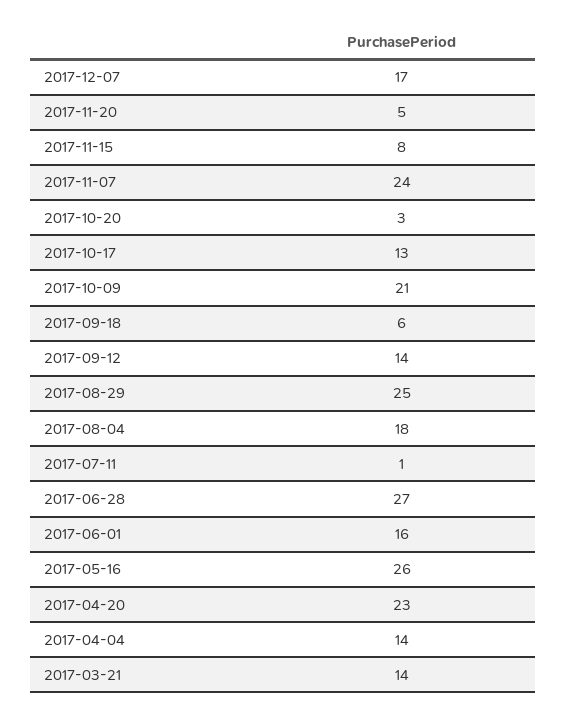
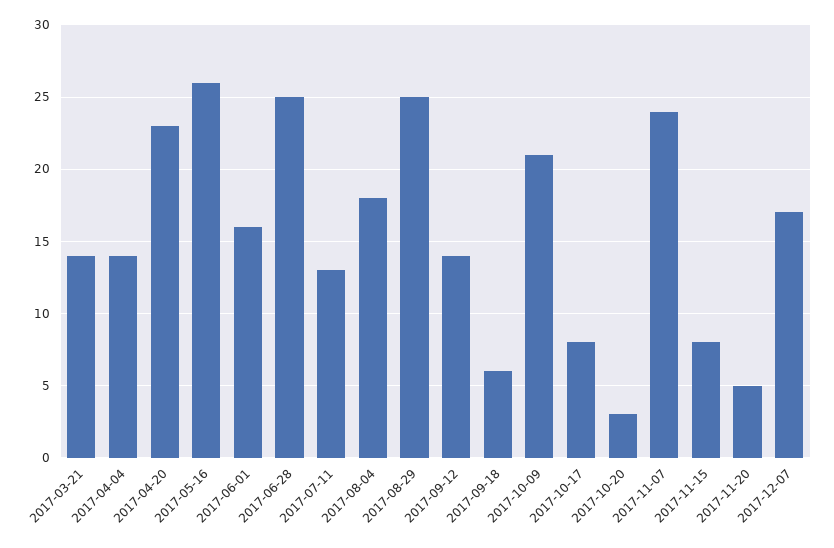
  {
    "2017-12-07": 17,
    "2017-11-20": 5,
    "2017-11-15": 8,
    "2017-11-07": 24,
    "2017-10-20": 3,
-   "2017-10-17": 13,
+   "2017-10-17": 8,
    "2017-10-09": 21,
    "2017-09-18": 6,
    "2017-09-12": 14,
    "2017-08-29": 25,
    "2017-08-04": 18,
-   "2017-07-11": 1,
+   "2017-07-11": 13,
-   "2017-06-28": 27,
+   "2017-06-28": 25,
    "2017-06-01": 16,
    "2017-05-16": 26,
    "2017-04-20": 23,
    "2017-04-04": 14,
    "2017-03-21": 14
  }

